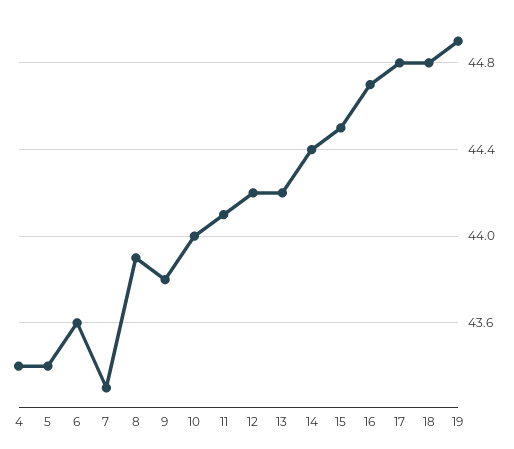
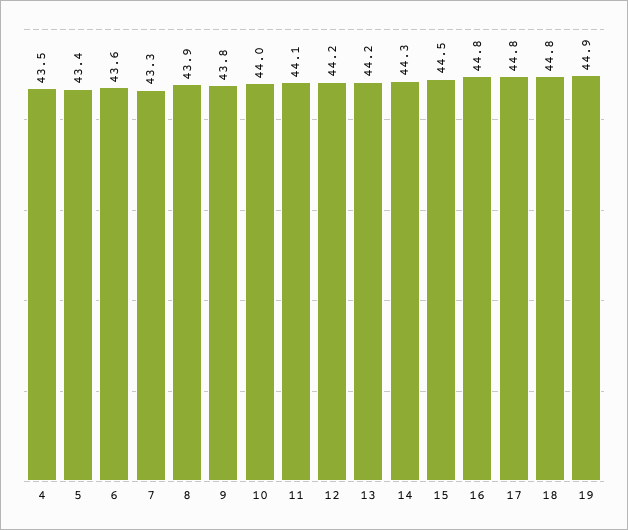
  {
-   "4": 43.4,
+   "4": 43.5,
    "5": 43.4,
    "6": 43.6,
    "7": 43.3,
    "8": 43.9,
    "9": 43.8,
    "10": 44,
    "11": 44.1,
    "12": 44.2,
    "13": 44.2,
-   "14": 44.4,
+   "14": 44.3,
    "15": 44.5,
-   "16": 44.7,
+   "16": 44.8,
    "17": 44.8,
    "18": 44.8,
    "19": 44.9
  }

